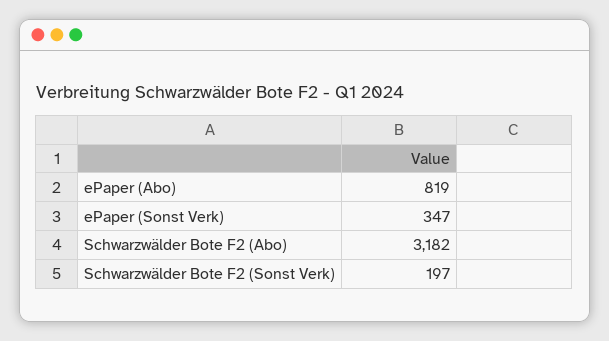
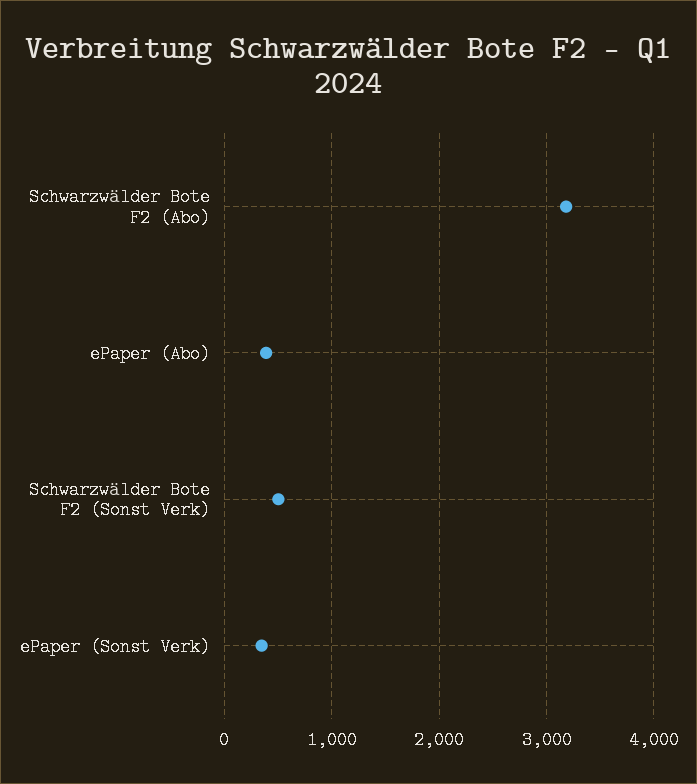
  {
-   "ePaper (Abo)": 819,
+   "ePaper (Abo)": 400,
    "ePaper (Sonst Verk)": 347,
    "Schwarzwälder Bote F2 (Abo)": 3182,
-   "Schwarzwälder Bote F2 (Sonst Verk)": 197
+   "Schwarzwälder Bote F2 (Sonst Verk)": 500
  }

